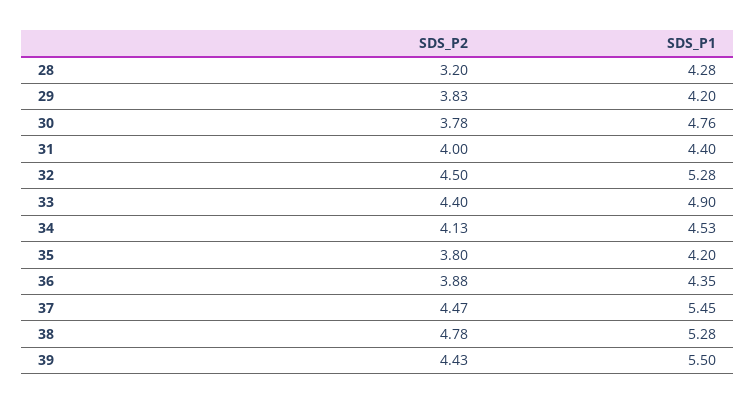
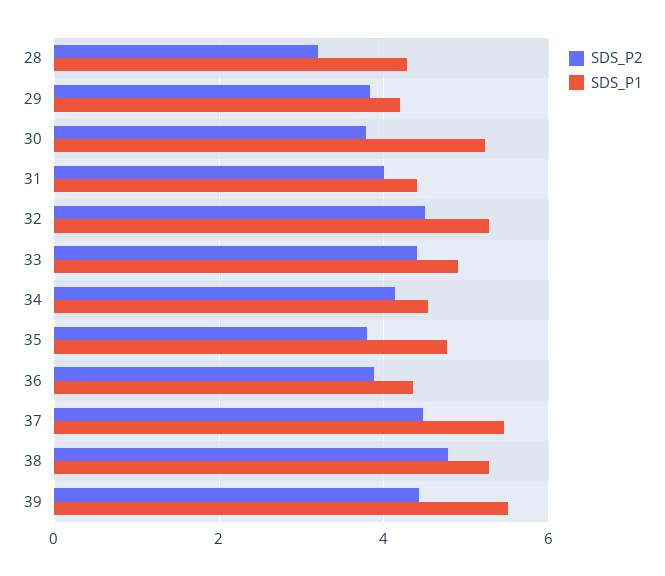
  {
    "SDS_P2": {
      "28": 3.2,
      "29": 3.83,
      "30": 3.78,
      "31": 4,
      "32": 4.5,
      "33": 4.4,
      "34": 4.13,
      "35": 3.8,
      "36": 3.88,
      "37": 4.47,
      "38": 4.78,
      "39": 4.43
    },
    "SDS_P1": {
      "28": 4.28,
      "29": 4.2,
-     "30": 4.76,
+     "30": 5.2,
      "31": 4.4,
      "32": 5.28,
      "33": 4.9,
      "34": 4.53,
-     "35": 4.2,
+     "35": 4.8,
      "36": 4.35,
      "37": 5.45,
      "38": 5.28,
      "39": 5.5
    }
  }

